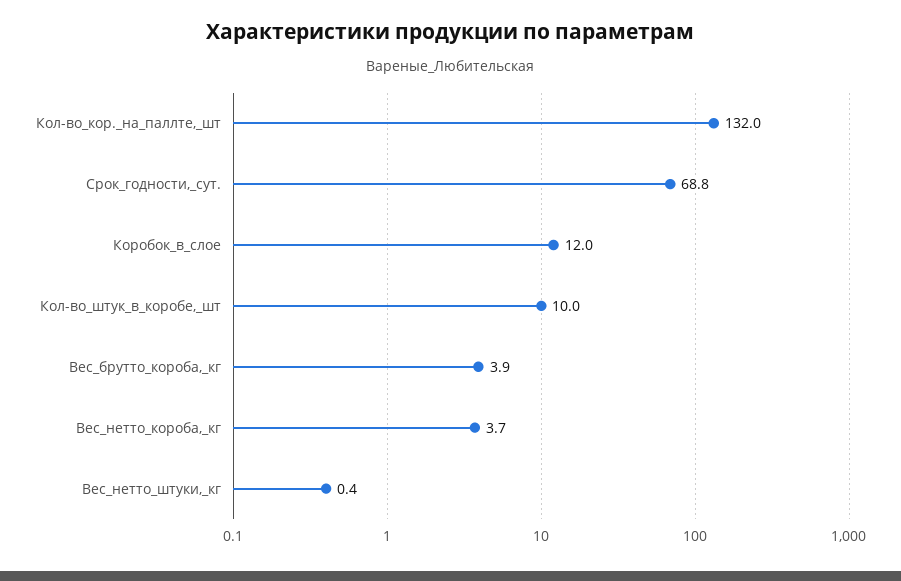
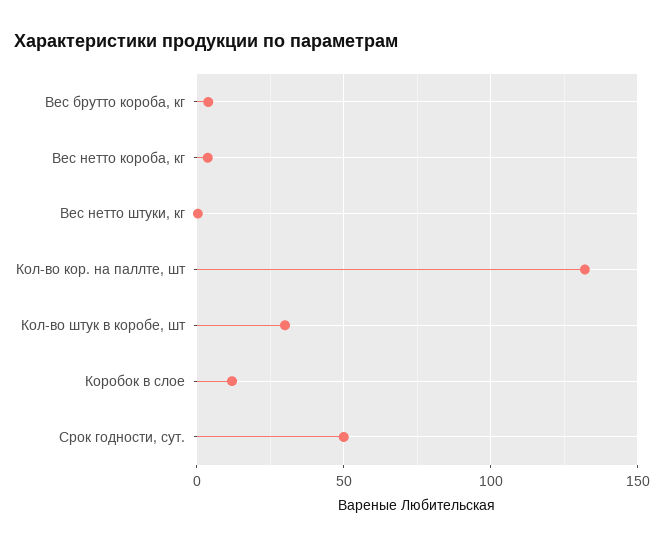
  {
    "Кол-во_кор._на_паллте,_шт": 132,
-   "Срок_годности,_сут.": 68.8,
+   "Срок_годности,_сут.": 50,
    "Коробок_в_слое": 12,
-   "Кол-во_штук_в_коробе,_шт": 10,
+   "Кол-во_штук_в_коробе,_шт": 30,
    "Вес_брутто_короба,_кг": 3.9,
    "Вес_нетто_короба,_кг": 3.7,
    "Вес_нетто_штуки,_кг": 0.4
  }

